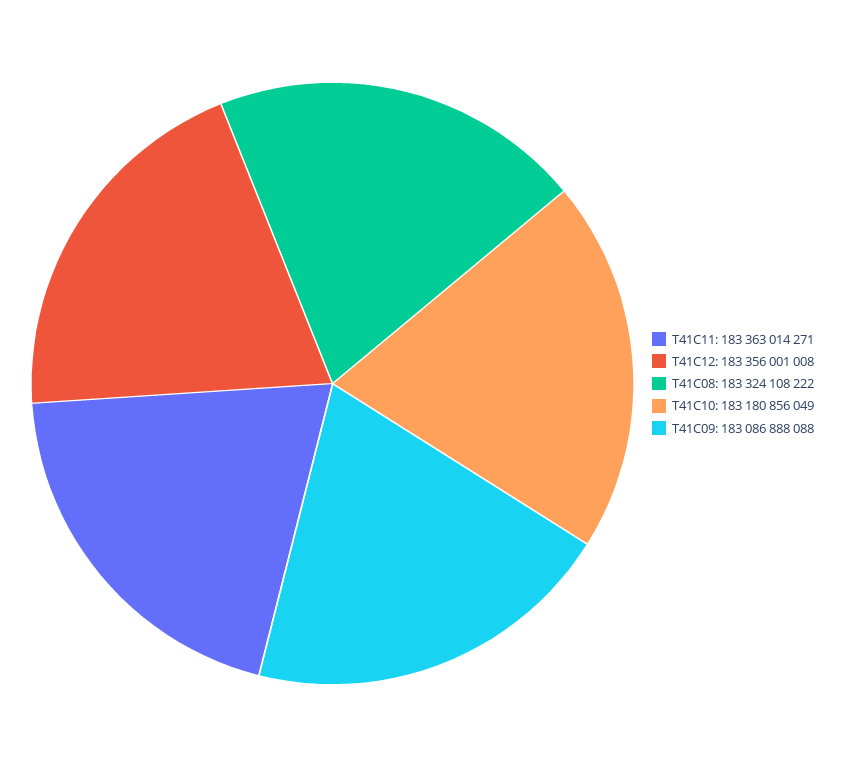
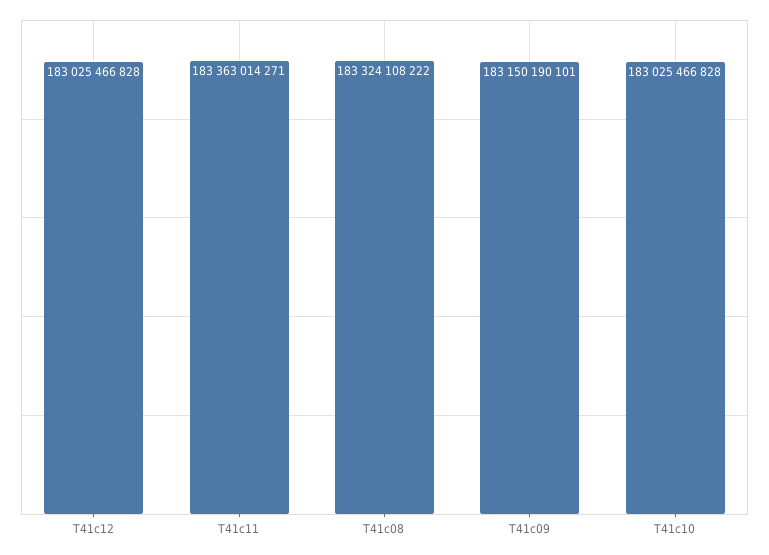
  {
    "T41C11": 183363014271,
-   "T41C12": 183356001008,
+   "T41C12": 183025466828,
    "T41C08": 183324108222,
-   "T41C10": 183180856049,
+   "T41C10": 183025466828,
-   "T41C09": 183086888088
+   "T41C09": 183150190101
  }

